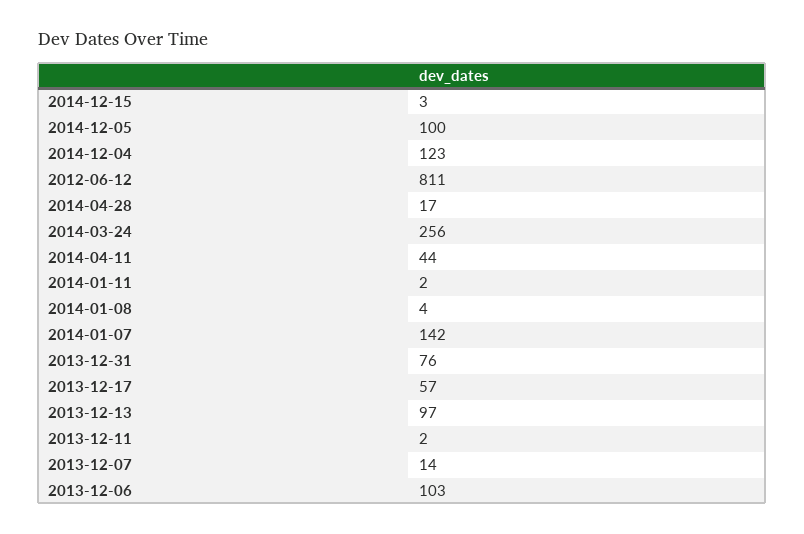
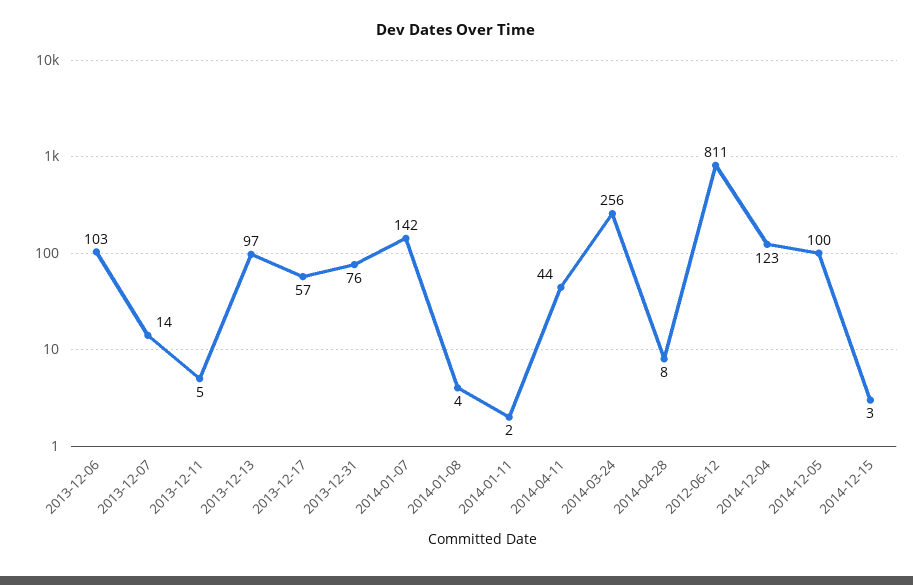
  {
    "2014-12-15": 3,
    "2014-12-05": 100,
    "2014-12-04": 123,
    "2012-06-12": 811,
-   "2014-04-28": 17,
+   "2014-04-28": 8,
    "2014-03-24": 256,
    "2014-04-11": 44,
    "2014-01-11": 2,
    "2014-01-08": 4,
    "2014-01-07": 142,
    "2013-12-31": 76,
    "2013-12-17": 57,
    "2013-12-13": 97,
-   "2013-12-11": 2,
+   "2013-12-11": 5,
    "2013-12-07": 14,
    "2013-12-06": 103
  }

